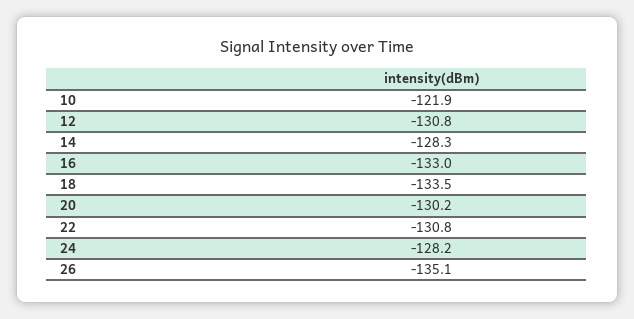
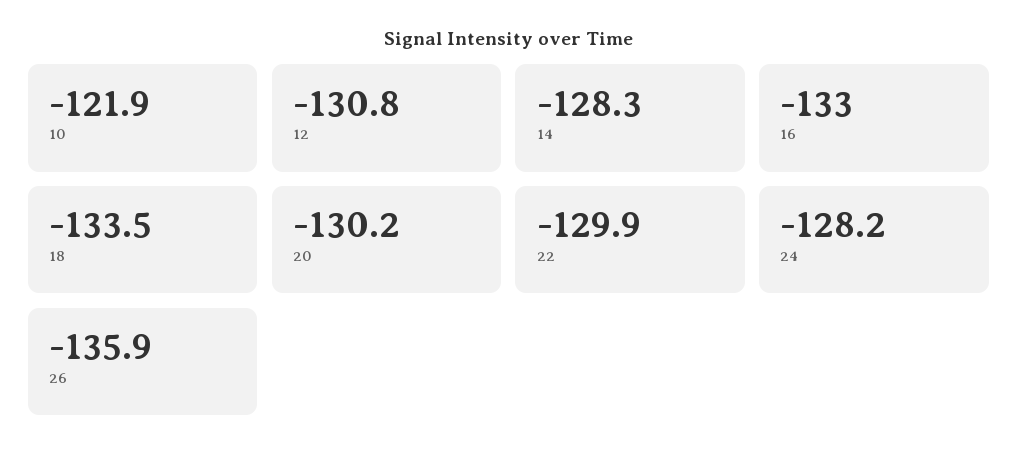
  {
    "10": -121.9,
    "12": -130.8,
    "14": -128.3,
    "16": -133,
    "18": -133.5,
    "20": -130.2,
-   "22": -130.8,
+   "22": -129.9,
    "24": -128.2,
-   "26": -135.1
+   "26": -135.9
  }

